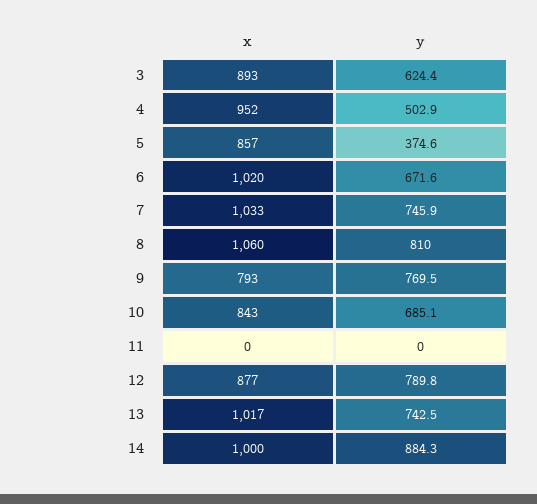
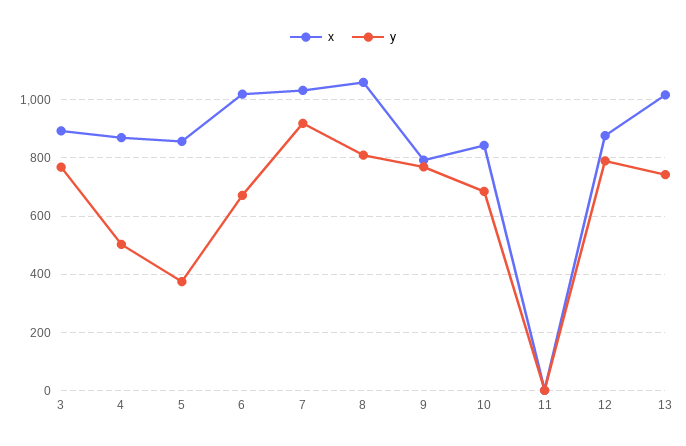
  {
    "x": {
      "3": 893,
-     "4": 952,
+     "4": 875,
      "5": 857,
      "6": 1020,
      "7": 1033,
      "8": 1060,
      "9": 793,
      "10": 843,
      "11": 0,
      "12": 877,
-     "13": 1017,
+     "13": 1017
-     "14": 1000
    },
    "y": {
-     "3": 624.4,
+     "3": 775,
      "4": 502.9,
      "5": 374.6,
      "6": 671.6,
-     "7": 745.9,
+     "7": 925,
      "8": 810,
      "9": 769.5,
      "10": 685.1,
      "11": 0,
      "12": 789.8,
-     "13": 742.5,
+     "13": 742.5
-     "14": 884.3
    }
  }

